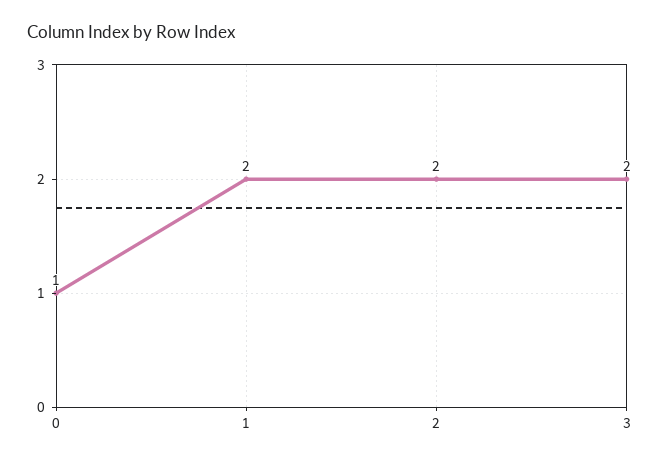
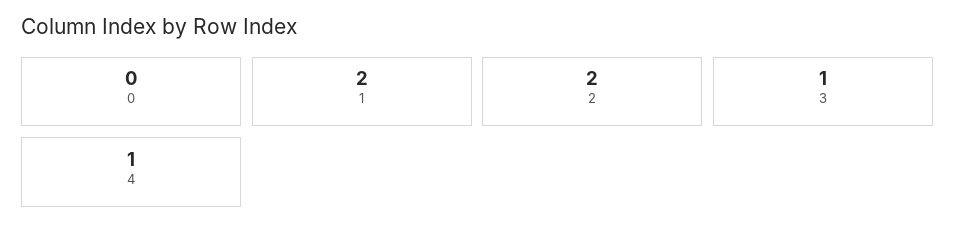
  {
-   "0": 1,
+   "0": 0,
    "1": 2,
    "2": 2,
-   "3": 2
+   "3": 1,
+   "4": 1
  }

